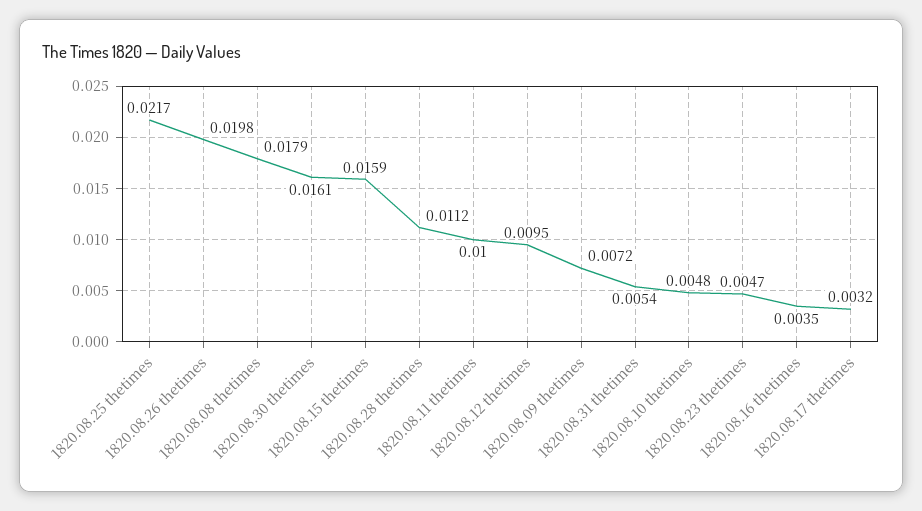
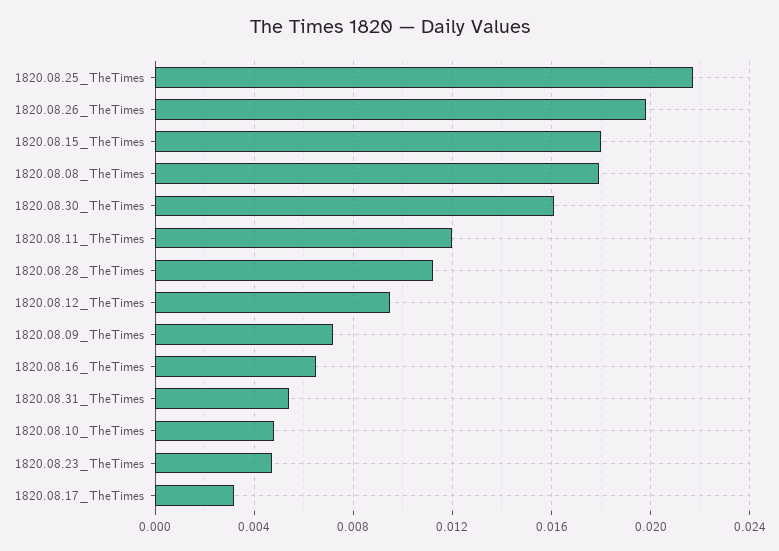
  {
    "1820.08.25 thetimes": 0.0217,
    "1820.08.26 thetimes": 0.0198,
    "1820.08.08 thetimes": 0.0179,
    "1820.08.30 thetimes": 0.0161,
-   "1820.08.15 thetimes": 0.0159,
+   "1820.08.15 thetimes": 0.018,
    "1820.08.28 thetimes": 0.0112,
-   "1820.08.11 thetimes": 0.01,
+   "1820.08.11 thetimes": 0.012,
    "1820.08.12 thetimes": 0.0095,
    "1820.08.09 thetimes": 0.0072,
    "1820.08.31 thetimes": 0.0054,
    "1820.08.10 thetimes": 0.0048,
    "1820.08.23 thetimes": 0.0047,
-   "1820.08.16 thetimes": 0.0035,
+   "1820.08.16 thetimes": 0.0065,
    "1820.08.17 thetimes": 0.0032
  }

